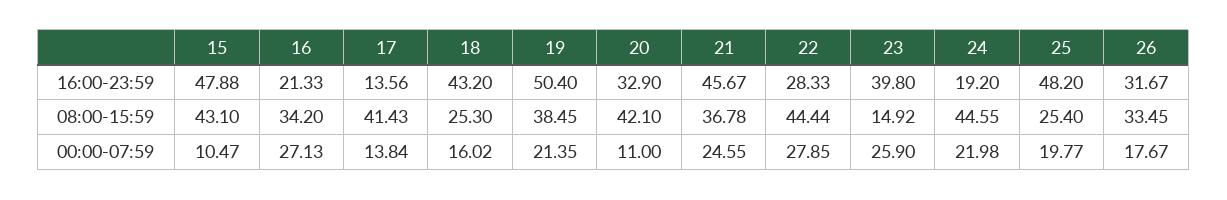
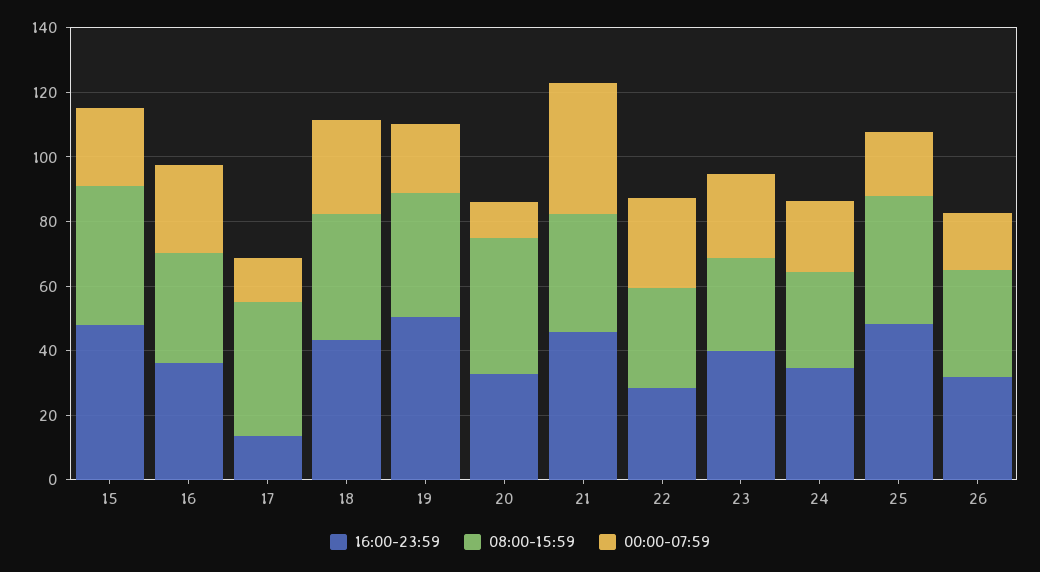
  {
    "16:00-23:59": {
      "15": 47.88,
-     "16": 21.33,
+     "16": 35,
      "17": 13.56,
      "18": 43.2,
      "19": 50.4,
      "20": 32.9,
      "21": 45.67,
      "22": 28.33,
      "23": 39.8,
-     "24": 19.2,
+     "24": 35,
      "25": 48.2,
      "26": 31.67
    },
    "08:00-15:59": {
      "15": 43.1,
      "16": 34.2,
      "17": 41.43,
-     "18": 25.3,
+     "18": 40,
      "19": 38.45,
      "20": 42.1,
      "21": 36.78,
-     "22": 44.44,
+     "22": 30,
-     "23": 14.92,
+     "23": 30,
-     "24": 44.55,
+     "24": 30,
-     "25": 25.4,
+     "25": 40,
      "26": 33.45
    },
    "00:00-07:59": {
-     "15": 10.47,
+     "15": 25,
      "16": 27.13,
      "17": 13.84,
-     "18": 16.02,
+     "18": 30,
      "19": 21.35,
      "20": 11,
-     "21": 24.55,
+     "21": 40,
      "22": 27.85,
      "23": 25.9,
      "24": 21.98,
      "25": 19.77,
      "26": 17.67
    }
  }

